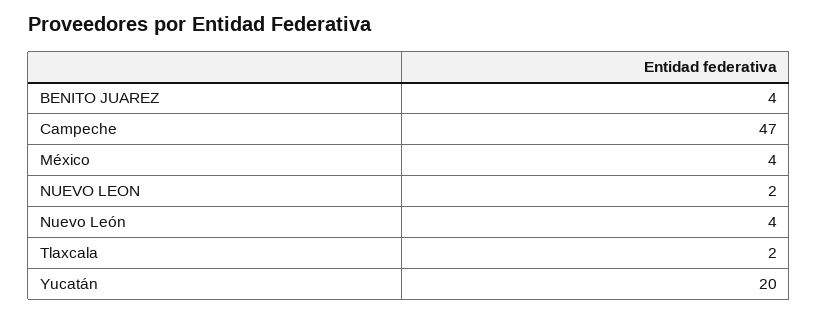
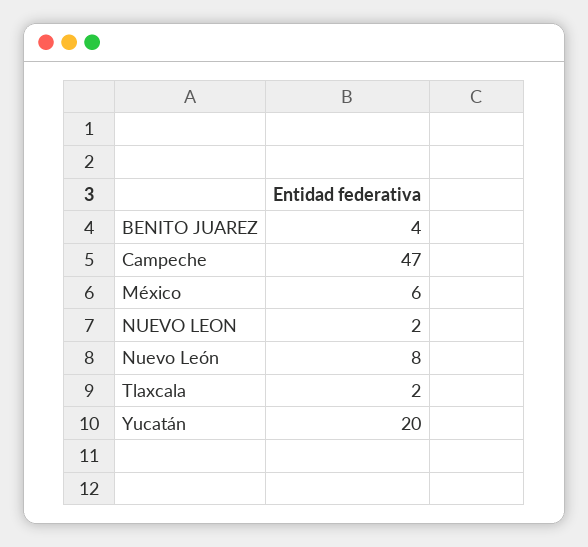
  {
    "BENITO JUAREZ": 4,
    "Campeche": 47,
-   "México": 4,
+   "México": 6,
    "NUEVO LEON": 2,
-   "Nuevo León": 4,
+   "Nuevo León": 8,
    "Tlaxcala": 2,
    "Yucatán": 20
  }

